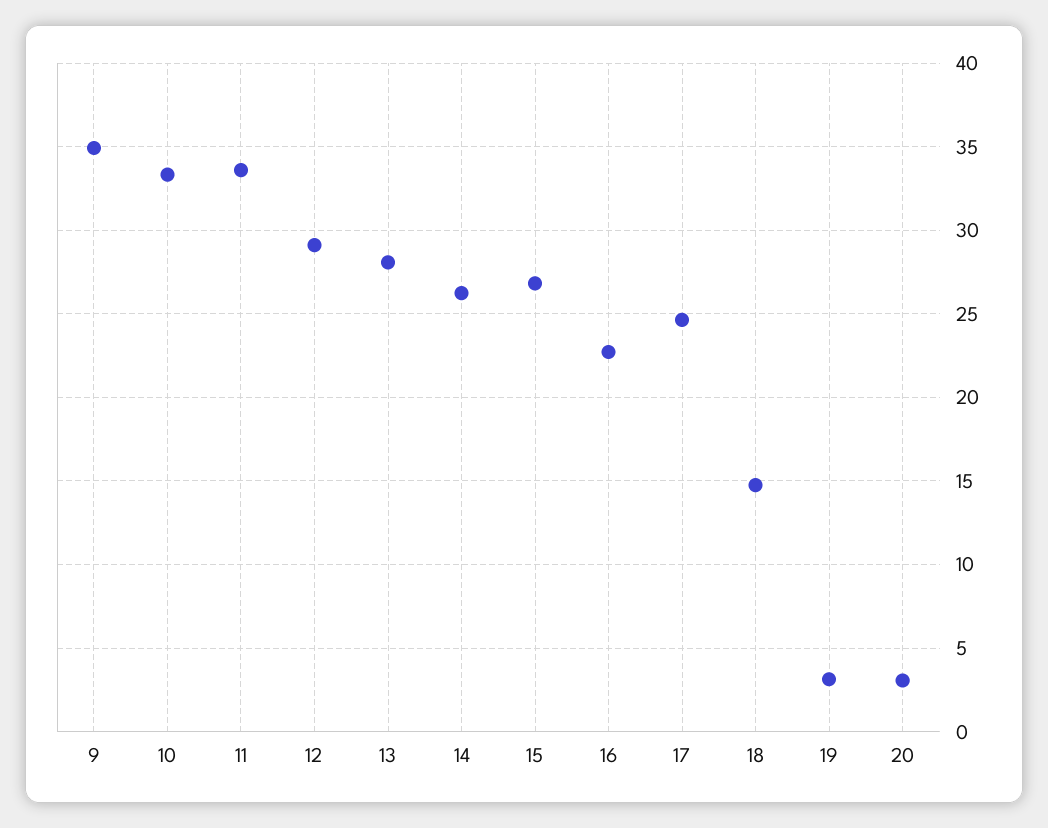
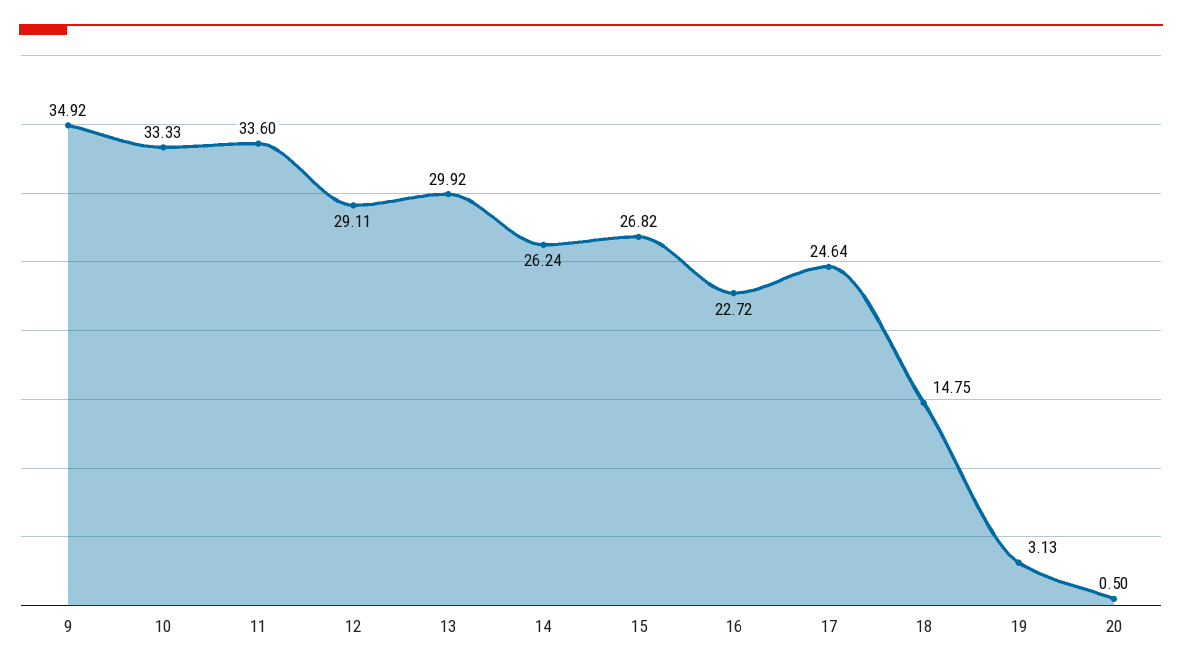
  {
    "9": 34.92,
    "10": 33.33,
    "11": 33.6,
    "12": 29.11,
-   "13": 28,
+   "13": 29.92,
    "14": 26.24,
    "15": 26.82,
    "16": 22.72,
    "17": 24.64,
    "18": 14.75,
    "19": 3.13,
-   "20": 3
+   "20": 0.5
  }

